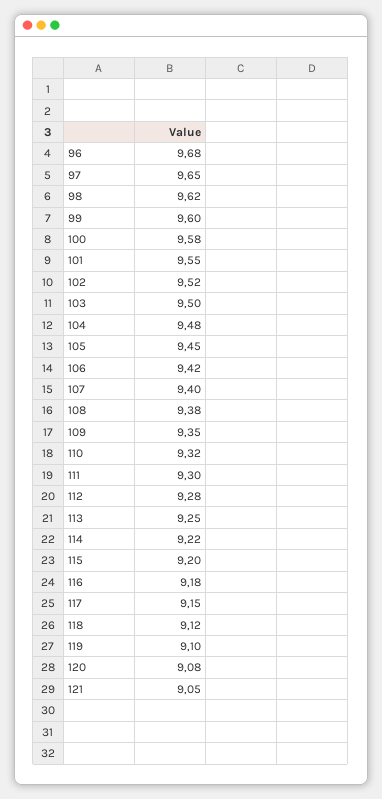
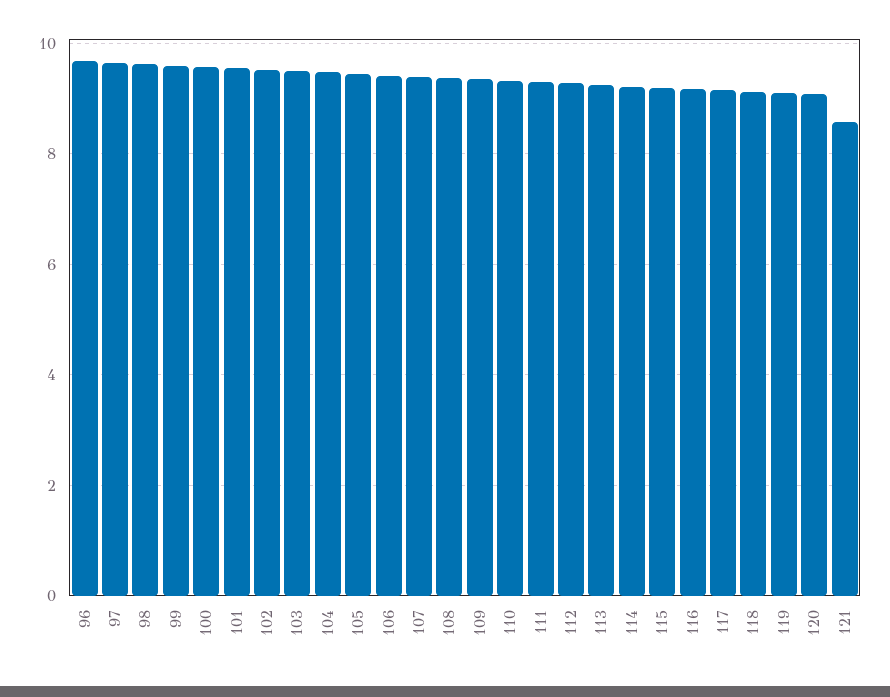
  {
    "96": 9.68,
    "97": 9.65,
    "98": 9.62,
    "99": 9.6,
    "100": 9.58,
    "101": 9.55,
    "102": 9.52,
    "103": 9.5,
    "104": 9.48,
    "105": 9.45,
    "106": 9.42,
    "107": 9.4,
    "108": 9.38,
    "109": 9.35,
    "110": 9.32,
    "111": 9.3,
    "112": 9.28,
    "113": 9.25,
    "114": 9.22,
    "115": 9.2,
    "116": 9.18,
    "117": 9.15,
    "118": 9.12,
    "119": 9.1,
    "120": 9.08,
-   "121": 9.05
+   "121": 8.6
  }

